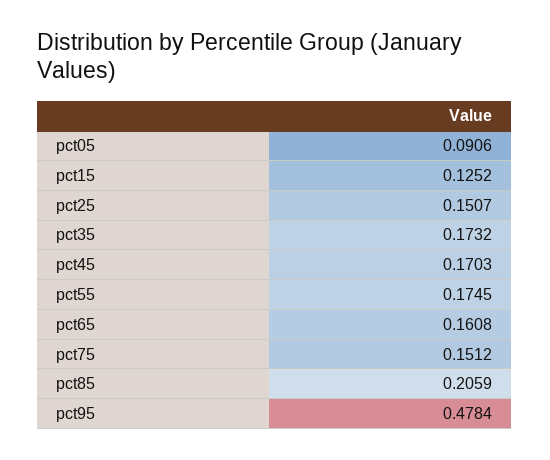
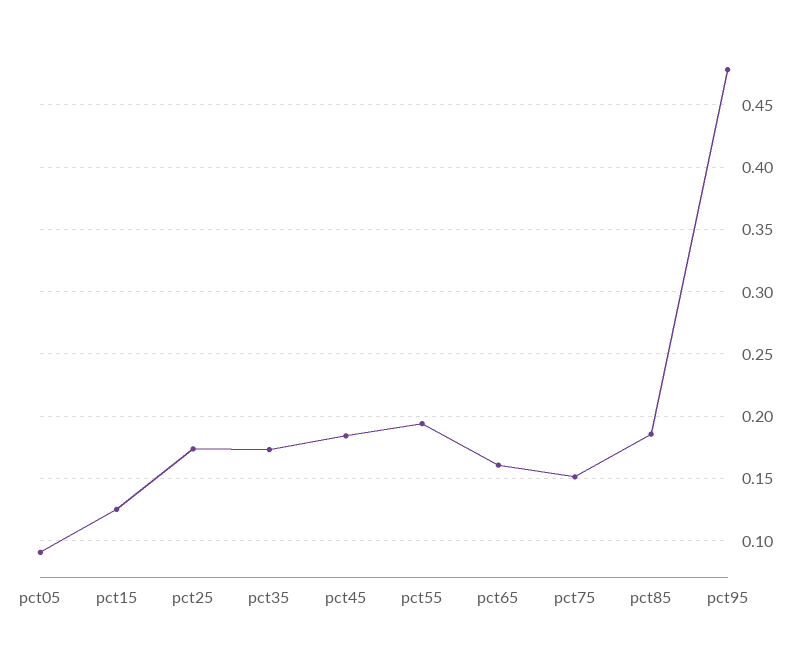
  {
    "pct05": 0.0906,
    "pct15": 0.1252,
-   "pct25": 0.1507,
+   "pct25": 0.175,
    "pct35": 0.1732,
-   "pct45": 0.1703,
+   "pct45": 0.185,
-   "pct55": 0.1745,
+   "pct55": 0.195,
    "pct65": 0.1608,
    "pct75": 0.1512,
-   "pct85": 0.2059,
+   "pct85": 0.185,
    "pct95": 0.4784
  }

